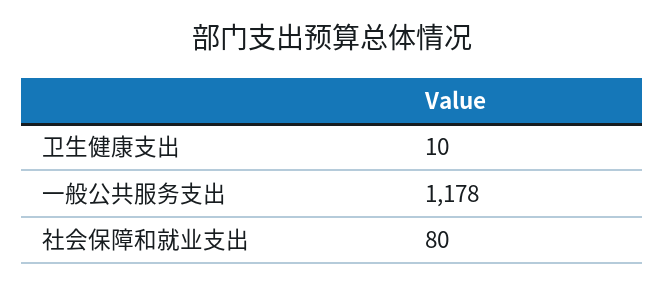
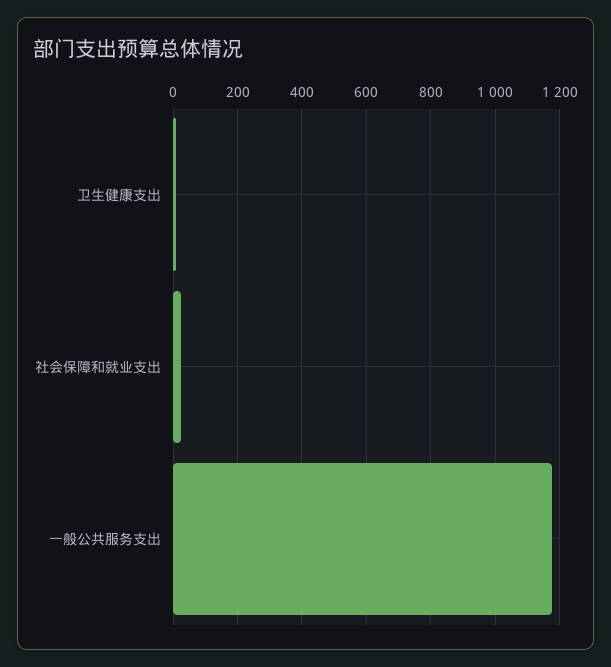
  {
    "卫生健康支出": 10,
    "一般公共服务支出": 1178,
-   "社会保障和就业支出": 80
+   "社会保障和就业支出": 20
  }

